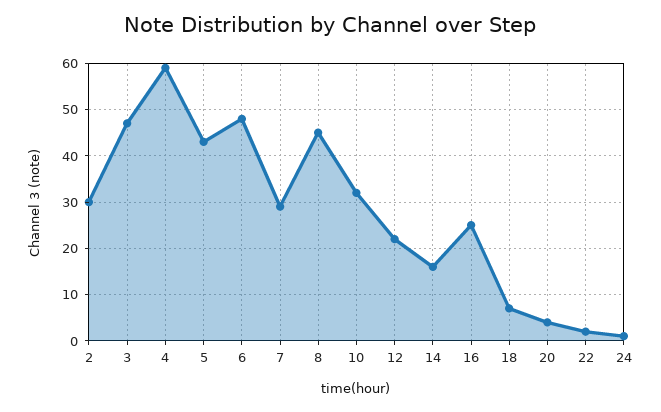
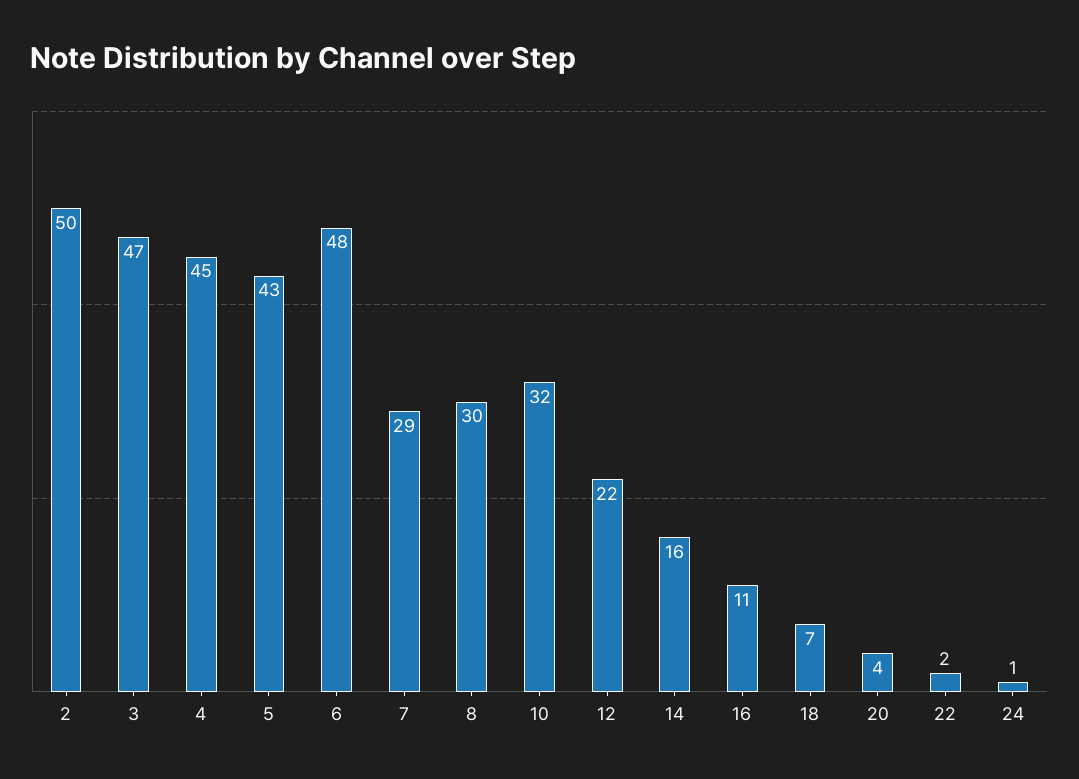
  {
-   "2": 30,
+   "2": 50,
    "3": 47,
-   "4": 60,
+   "4": 45,
    "5": 43,
    "6": 48,
    "7": 29,
-   "8": 45,
+   "8": 30,
    "10": 32,
    "12": 22,
    "14": 16,
-   "16": 25,
+   "16": 11,
    "18": 7,
    "20": 4,
    "22": 2,
    "24": 1
  }

